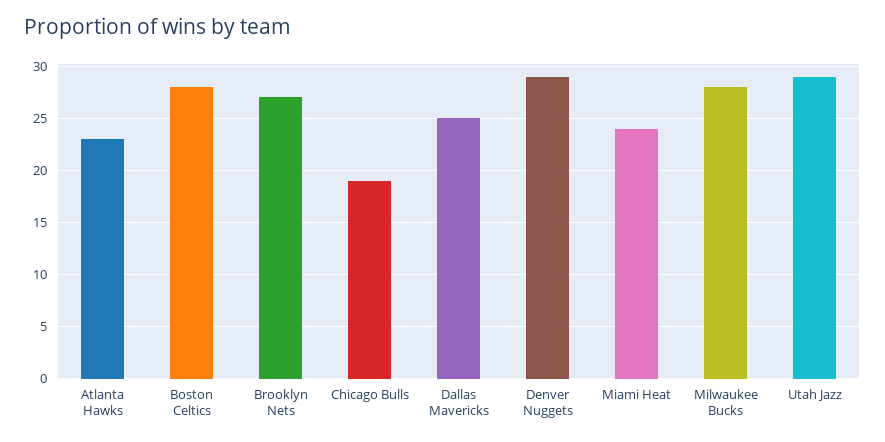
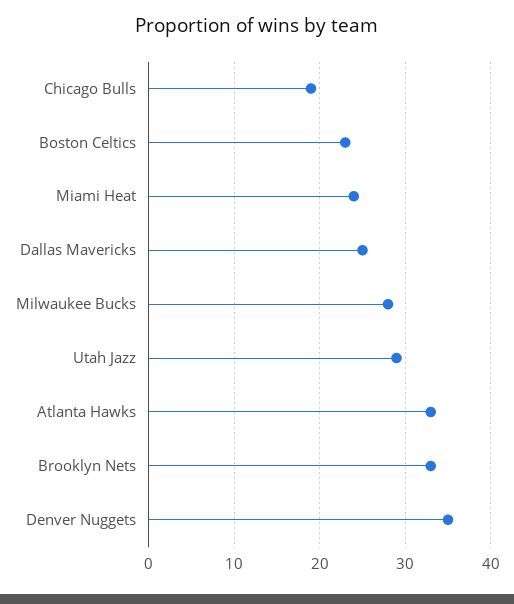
  {
-   "Atlanta Hawks": 23,
+   "Atlanta Hawks": 33,
-   "Boston Celtics": 28,
+   "Boston Celtics": 23,
-   "Brooklyn Nets": 27,
+   "Brooklyn Nets": 33,
    "Chicago Bulls": 19,
    "Dallas Mavericks": 25,
-   "Denver Nuggets": 29,
+   "Denver Nuggets": 35,
    "Miami Heat": 24,
    "Milwaukee Bucks": 28,
    "Utah Jazz": 29
  }

